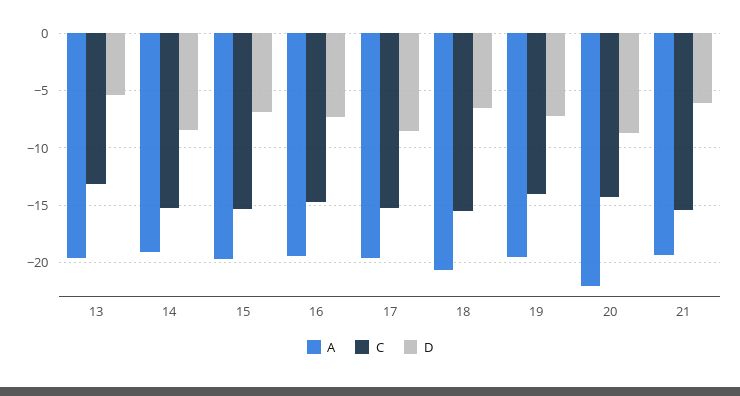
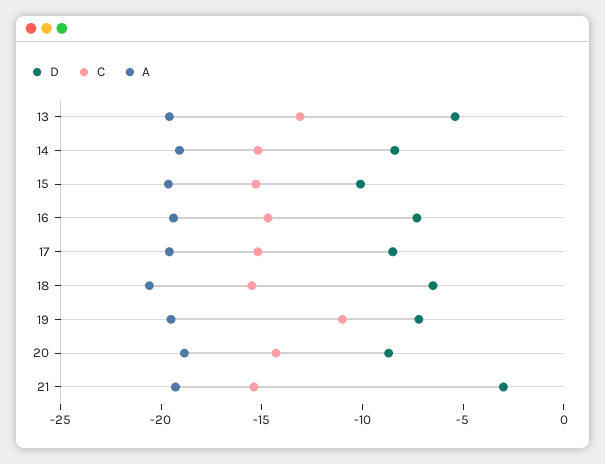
  {
    "A": {
      "13": -20,
      "14": -19,
      "15": -20,
      "16": -19,
      "17": -20,
      "18": -21,
      "19": -20,
-     "20": -22,
+     "20": -19,
      "21": -19
    },
    "C": {
      "13": -13,
      "14": -15,
      "15": -15,
      "16": -15,
      "17": -15,
      "18": -16,
-     "19": -14,
+     "19": -11,
      "20": -14,
      "21": -15
    },
    "D": {
      "13": -5,
      "14": -8,
-     "15": -7,
+     "15": -10,
      "16": -7,
      "17": -9,
      "18": -7,
      "19": -7,
      "20": -9,
-     "21": -6
+     "21": -3
    }
  }

